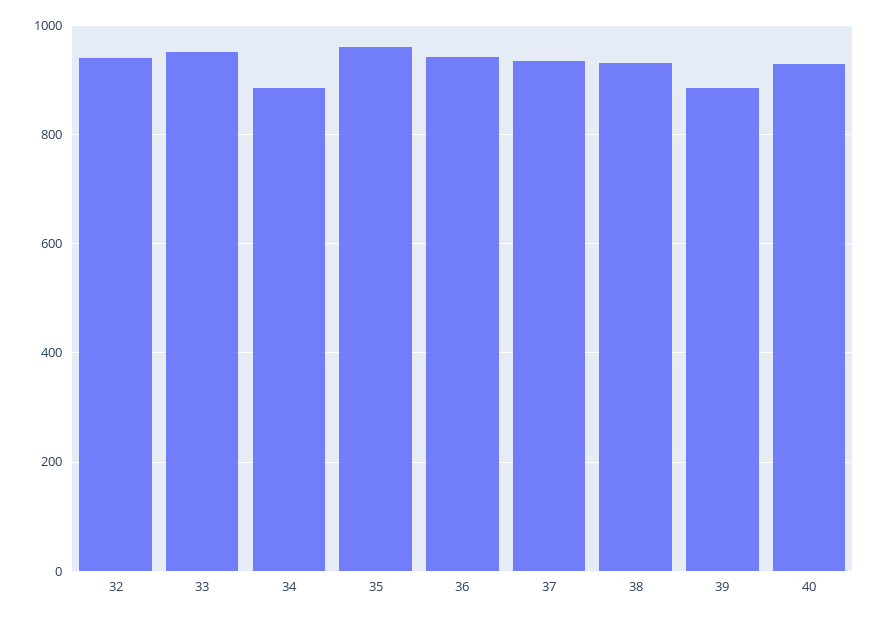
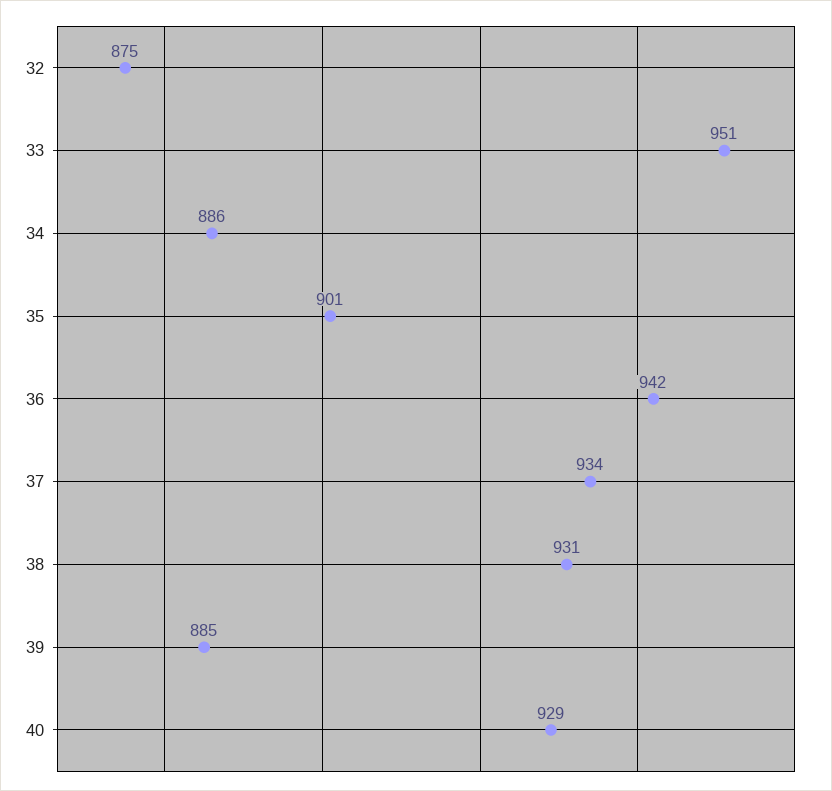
  {
-   "32": 940,
+   "32": 875,
    "33": 951,
    "34": 886,
-   "35": 960,
+   "35": 901,
    "36": 942,
    "37": 934,
    "38": 931,
    "39": 885,
    "40": 929
  }

